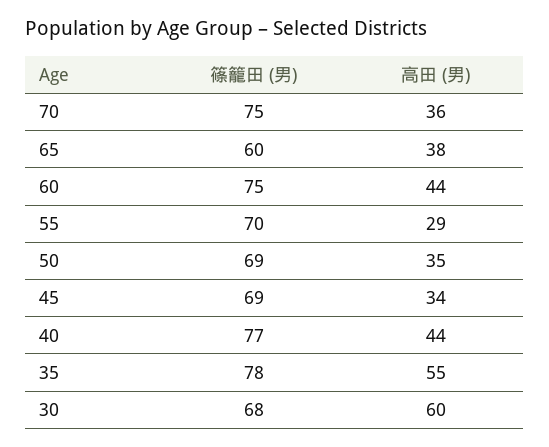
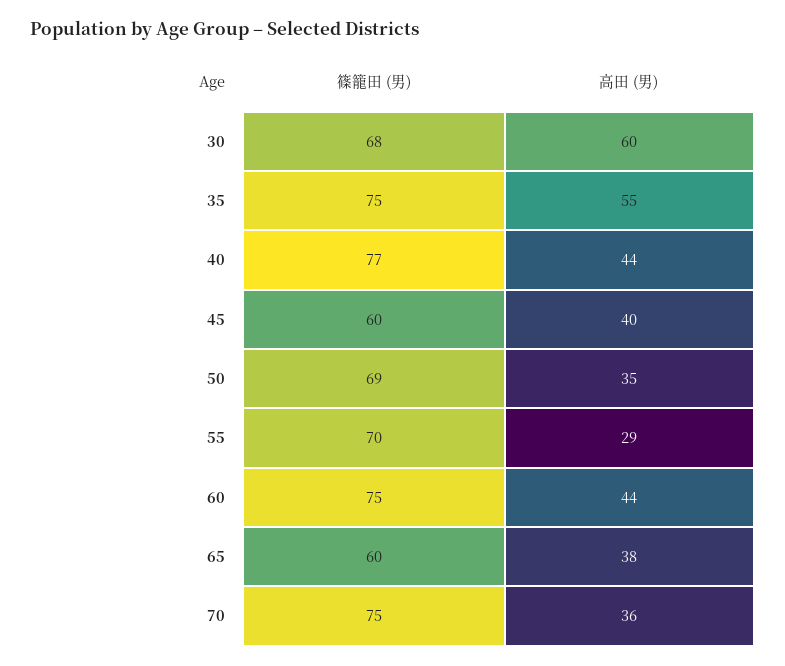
  {
    "篠籠田 (男)": {
      "70": 75,
      "65": 60,
      "60": 75,
      "55": 70,
      "50": 69,
-     "45": 69,
+     "45": 60,
      "40": 77,
-     "35": 78,
+     "35": 75,
      "30": 68
    },
    "高田 (男)": {
      "70": 36,
      "65": 38,
      "60": 44,
      "55": 29,
      "50": 35,
-     "45": 34,
+     "45": 40,
      "40": 44,
      "35": 55,
      "30": 60
    }
  }

